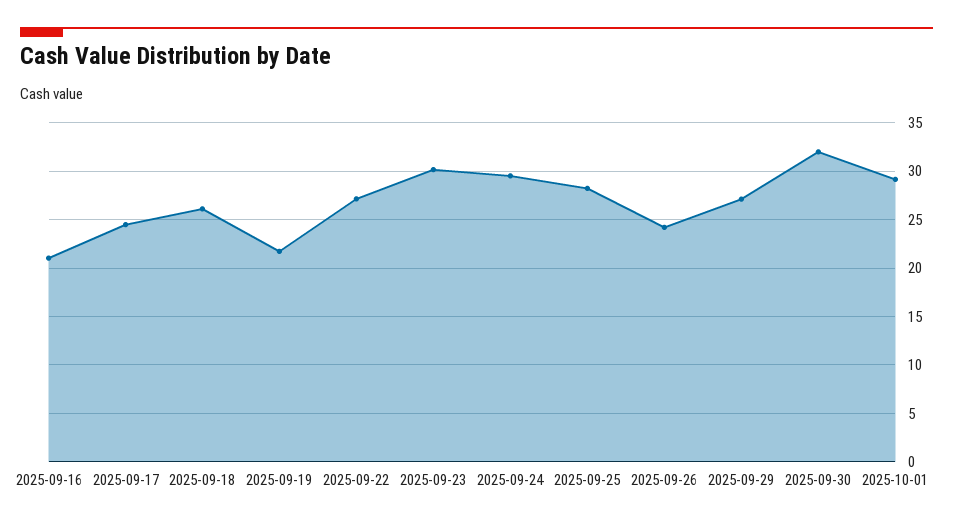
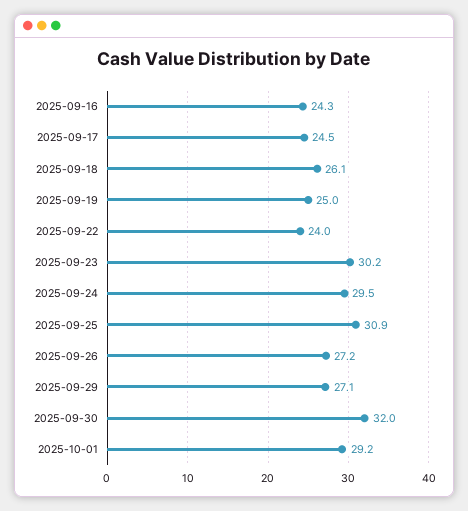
  {
-   "2025-09-16": 21,
+   "2025-09-16": 24.3,
    "2025-09-17": 24.5,
    "2025-09-18": 26.1,
-   "2025-09-19": 22,
+   "2025-09-19": 25,
-   "2025-09-22": 27,
+   "2025-09-22": 24,
    "2025-09-23": 30.2,
    "2025-09-24": 29.5,
-   "2025-09-25": 28,
+   "2025-09-25": 30.9,
-   "2025-09-26": 24,
+   "2025-09-26": 27.2,
    "2025-09-29": 27.1,
    "2025-09-30": 32,
    "2025-10-01": 29.2
  }

